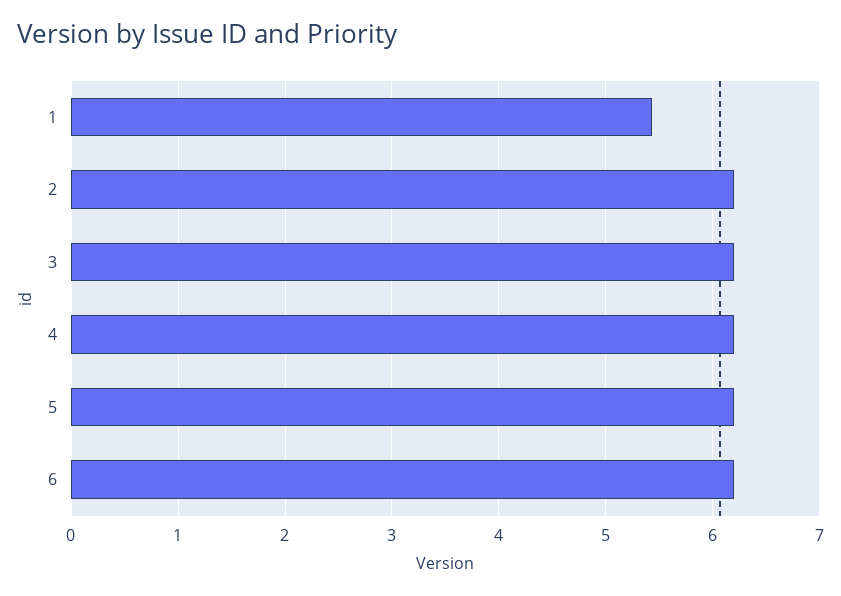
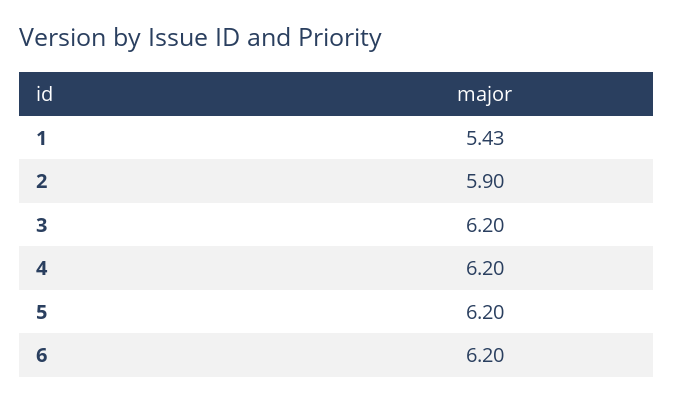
  {
    "1": 5.43,
-   "2": 6.2,
+   "2": 5.9,
    "3": 6.2,
    "4": 6.2,
    "5": 6.2,
    "6": 6.2
  }

